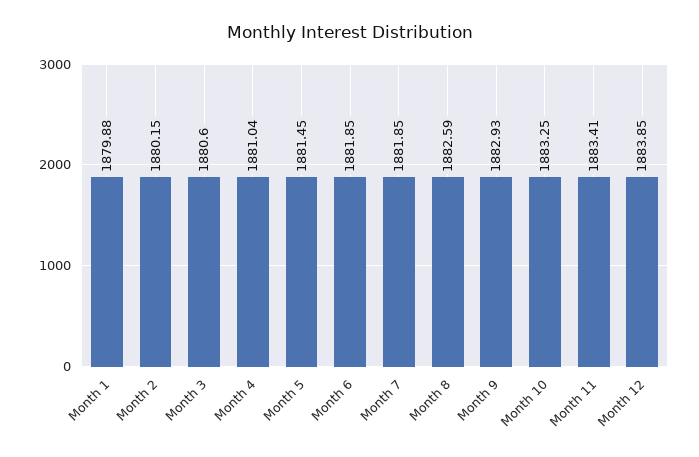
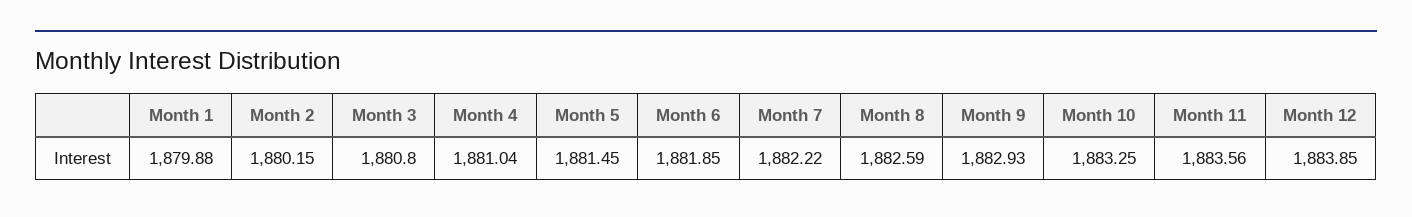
  {
    "Month 1": 1879.88,
    "Month 2": 1880.15,
-   "Month 3": 1880.6,
+   "Month 3": 1880.8,
    "Month 4": 1881.04,
    "Month 5": 1881.45,
    "Month 6": 1881.85,
-   "Month 7": 1881.85,
+   "Month 7": 1882.22,
    "Month 8": 1882.59,
    "Month 9": 1882.93,
    "Month 10": 1883.25,
-   "Month 11": 1883.41,
+   "Month 11": 1883.56,
    "Month 12": 1883.85
  }

